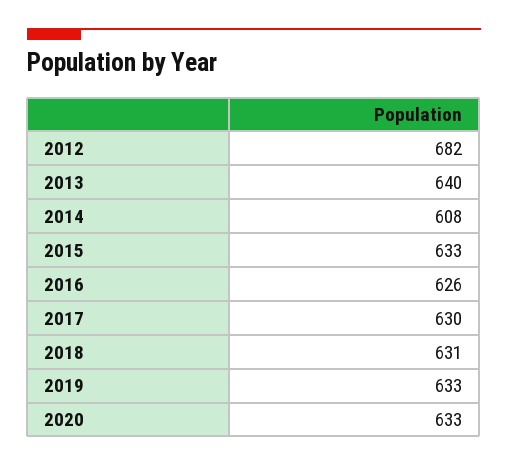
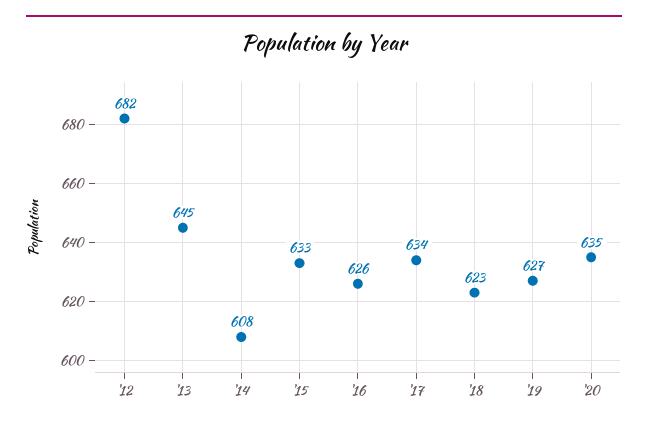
  {
    "2012": 682,
-   "2013": 640,
+   "2013": 645,
    "2014": 608,
    "2015": 633,
    "2016": 626,
-   "2017": 630,
+   "2017": 634,
-   "2018": 631,
+   "2018": 623,
-   "2019": 633,
+   "2019": 627,
-   "2020": 633
+   "2020": 635
  }

